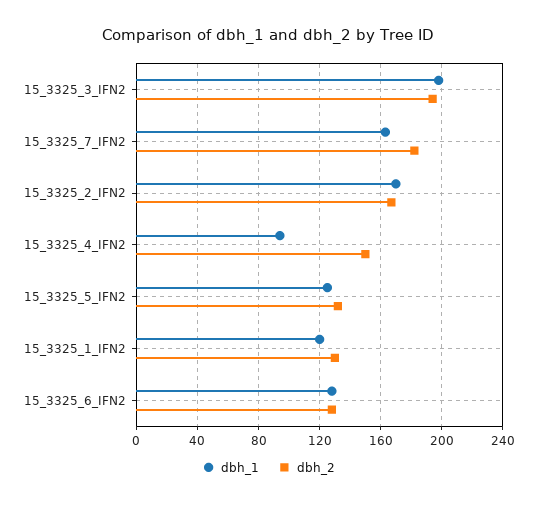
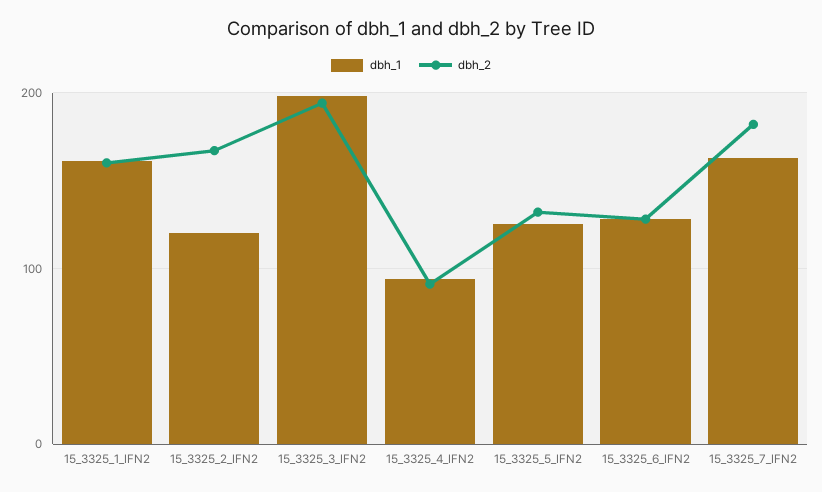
  {
    "dbh_1": {
      "15_3325_3_IFN2": 200,
      "15_3325_7_IFN2": 165,
-     "15_3325_2_IFN2": 170,
+     "15_3325_2_IFN2": 120,
      "15_3325_4_IFN2": 95,
      "15_3325_5_IFN2": 125,
-     "15_3325_1_IFN2": 120,
+     "15_3325_1_IFN2": 160,
      "15_3325_6_IFN2": 130
    },
    "dbh_2": {
      "15_3325_3_IFN2": 195,
      "15_3325_7_IFN2": 180,
      "15_3325_2_IFN2": 165,
-     "15_3325_4_IFN2": 150,
+     "15_3325_4_IFN2": 90,
      "15_3325_5_IFN2": 130,
-     "15_3325_1_IFN2": 130,
+     "15_3325_1_IFN2": 160,
      "15_3325_6_IFN2": 130
    }
  }

